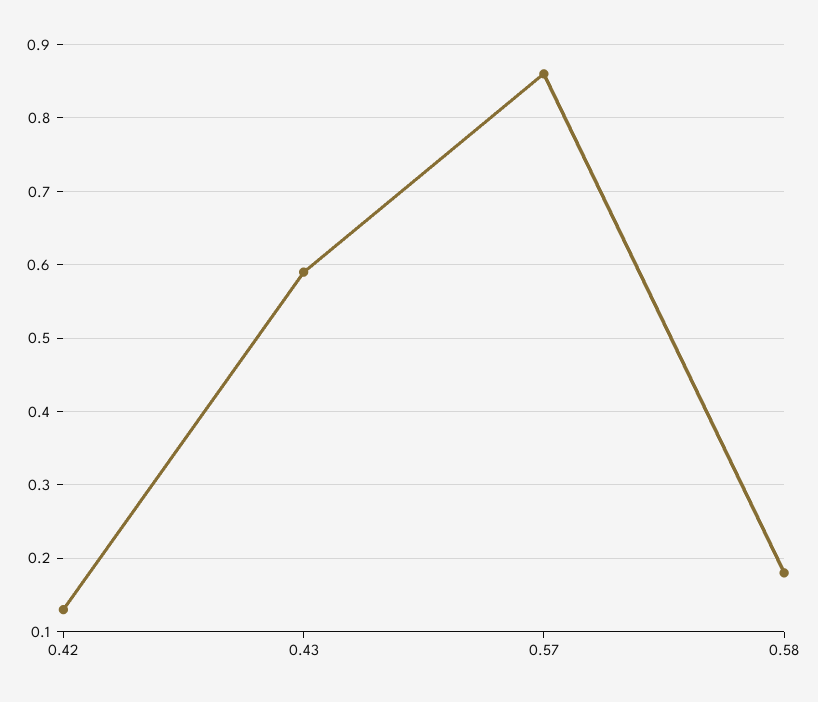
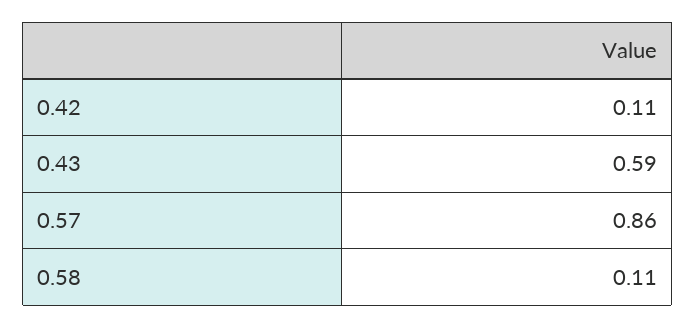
  {
-   "0.42": 0.13,
+   "0.42": 0.11,
    "0.43": 0.59,
    "0.57": 0.86,
-   "0.58": 0.18
+   "0.58": 0.11
  }

